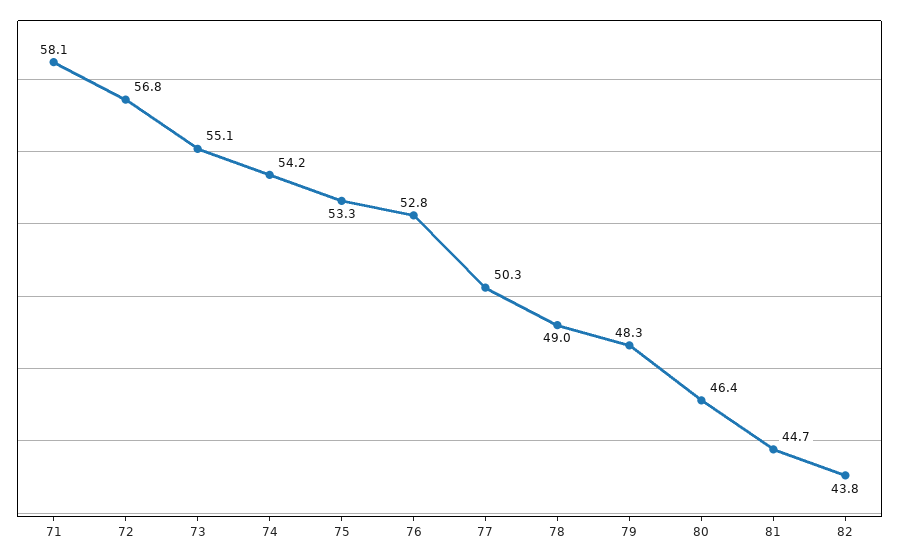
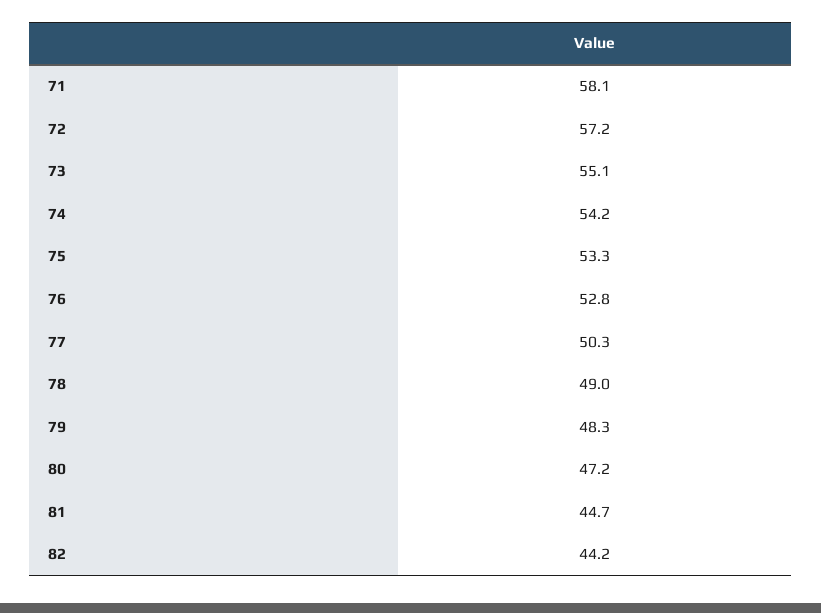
  {
    "71": 58.1,
-   "72": 56.8,
+   "72": 57.2,
    "73": 55.1,
    "74": 54.2,
    "75": 53.3,
    "76": 52.8,
    "77": 50.3,
    "78": 49,
    "79": 48.3,
-   "80": 46.4,
+   "80": 47.2,
    "81": 44.7,
-   "82": 43.8
+   "82": 44.2
  }

